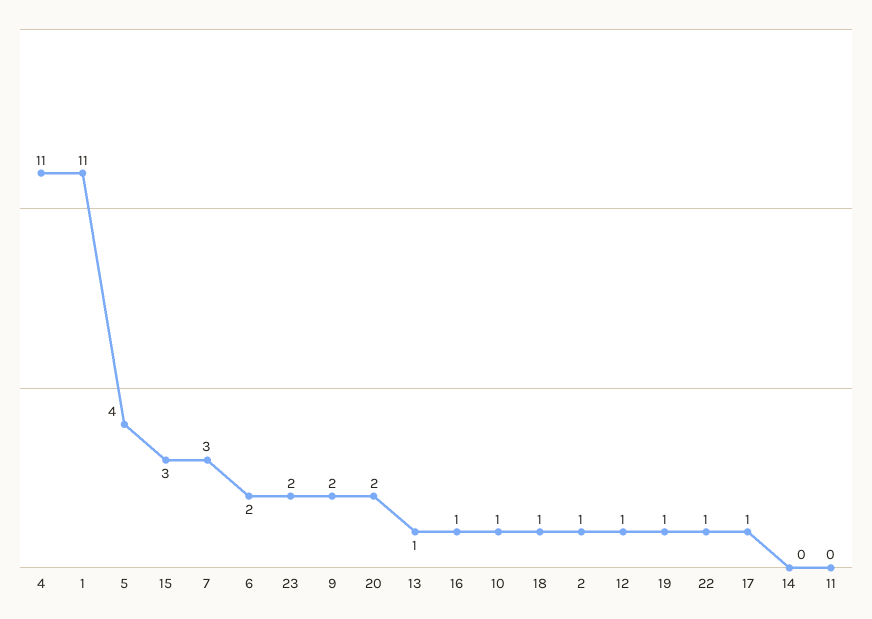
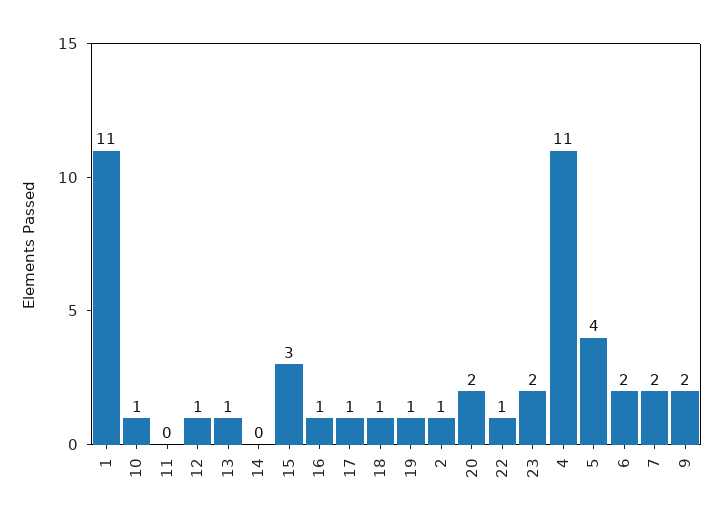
  {
    "4": 11,
    "1": 11,
    "5": 4,
    "15": 3,
-   "7": 3,
+   "7": 2,
    "6": 2,
    "23": 2,
    "9": 2,
    "20": 2,
    "13": 1,
    "16": 1,
    "10": 1,
    "18": 1,
    "2": 1,
    "12": 1,
    "19": 1,
    "22": 1,
    "17": 1,
    "14": 0,
    "11": 0
  }

